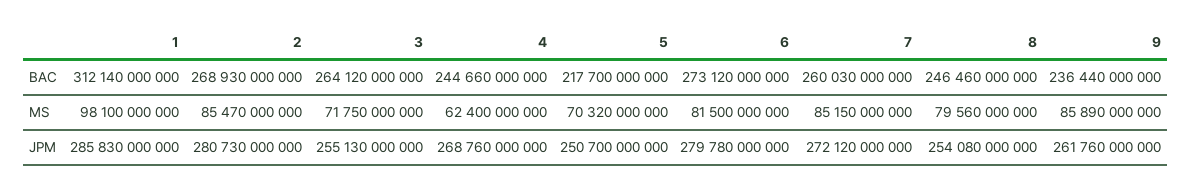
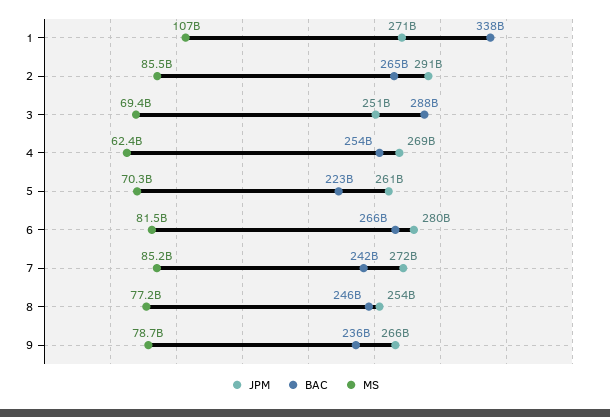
  {
    "BAC": {
-     "1": 312140000000,
+     "1": 338000000000,
-     "2": 268930000000,
+     "2": 265000000000,
-     "3": 264120000000,
+     "3": 288000000000,
-     "4": 244660000000,
+     "4": 254000000000,
-     "5": 217700000000,
+     "5": 223000000000,
-     "6": 273120000000,
+     "6": 266000000000,
-     "7": 260030000000,
+     "7": 242000000000,
      "8": 246460000000,
      "9": 236440000000
    },
    "MS": {
-     "1": 98100000000,
+     "1": 107000000000,
      "2": 85470000000,
-     "3": 71750000000,
+     "3": 69400000000,
      "4": 62400000000,
      "5": 70320000000,
      "6": 81500000000,
      "7": 85150000000,
-     "8": 79560000000,
+     "8": 77200000000,
-     "9": 85890000000
+     "9": 78700000000
    },
    "JPM": {
-     "1": 285830000000,
+     "1": 271000000000,
-     "2": 280730000000,
+     "2": 291000000000,
-     "3": 255130000000,
+     "3": 251000000000,
      "4": 268760000000,
-     "5": 250700000000,
+     "5": 261000000000,
      "6": 279780000000,
      "7": 272120000000,
      "8": 254080000000,
-     "9": 261760000000
+     "9": 266000000000
    }
  }

